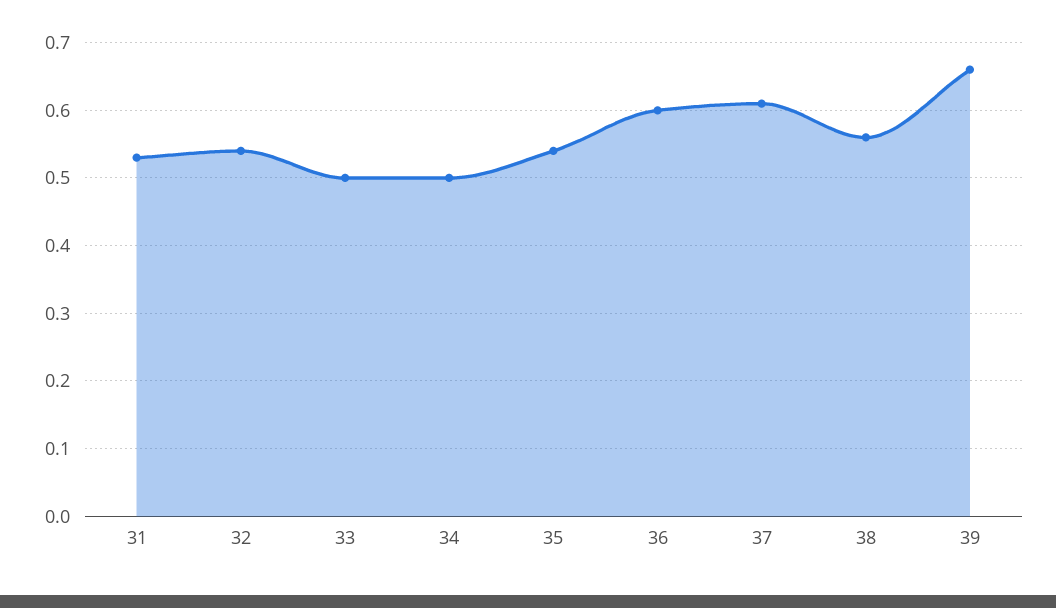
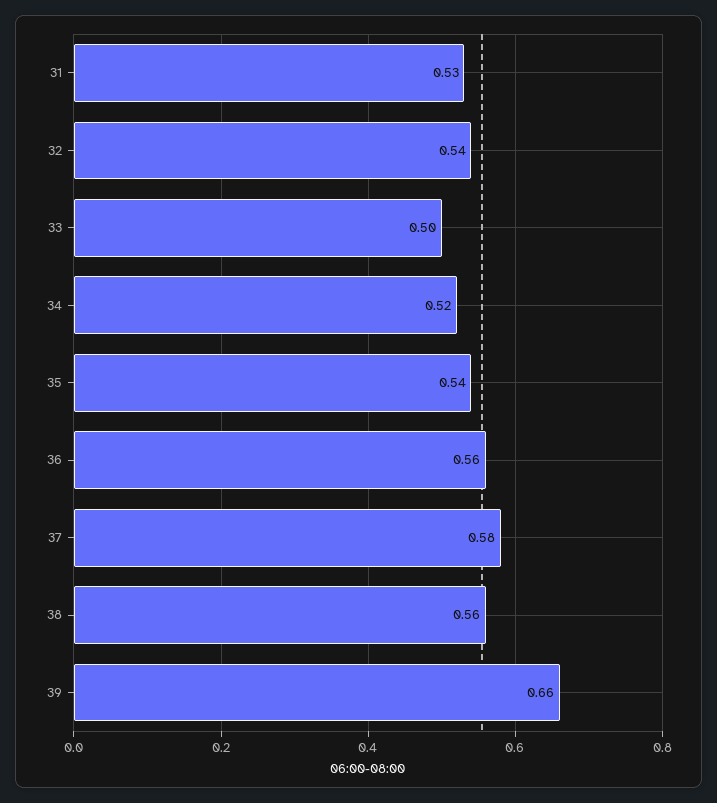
  {
    "31": 0.53,
    "32": 0.54,
    "33": 0.5,
-   "34": 0.5,
+   "34": 0.52,
    "35": 0.54,
-   "36": 0.6,
+   "36": 0.56,
-   "37": 0.61,
+   "37": 0.58,
    "38": 0.56,
    "39": 0.66
  }

